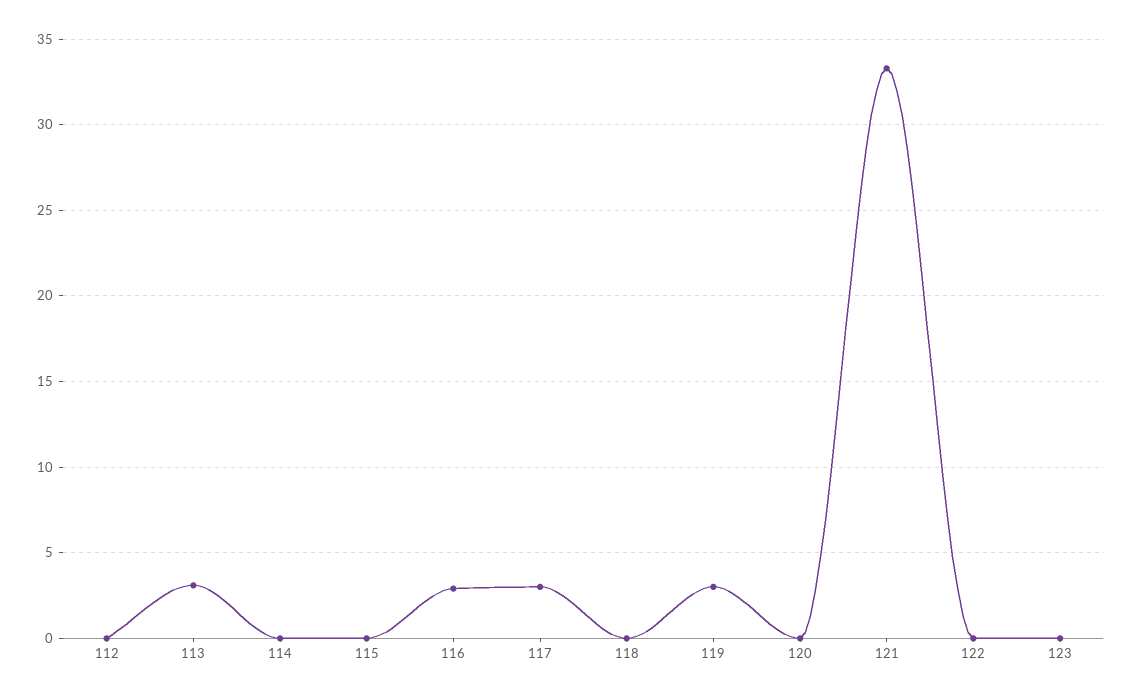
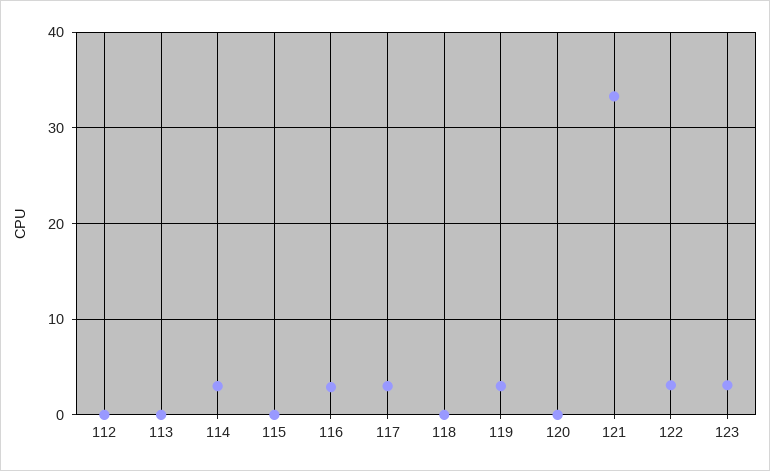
  {
    "112": 0,
-   "113": 3,
+   "113": 0,
-   "114": 0,
+   "114": 3,
    "115": 0,
    "116": 3,
    "117": 3,
    "118": 0,
    "119": 3,
    "120": 0,
    "121": 33.5,
-   "122": 0,
+   "122": 3,
-   "123": 0
+   "123": 3
  }

